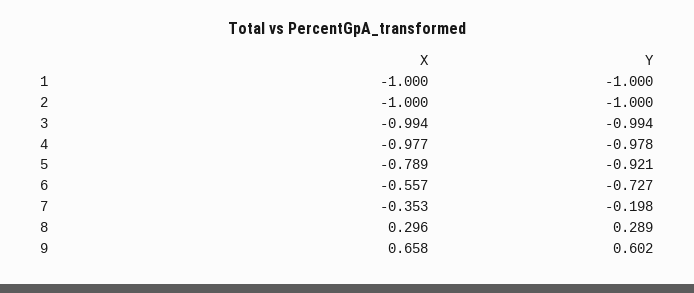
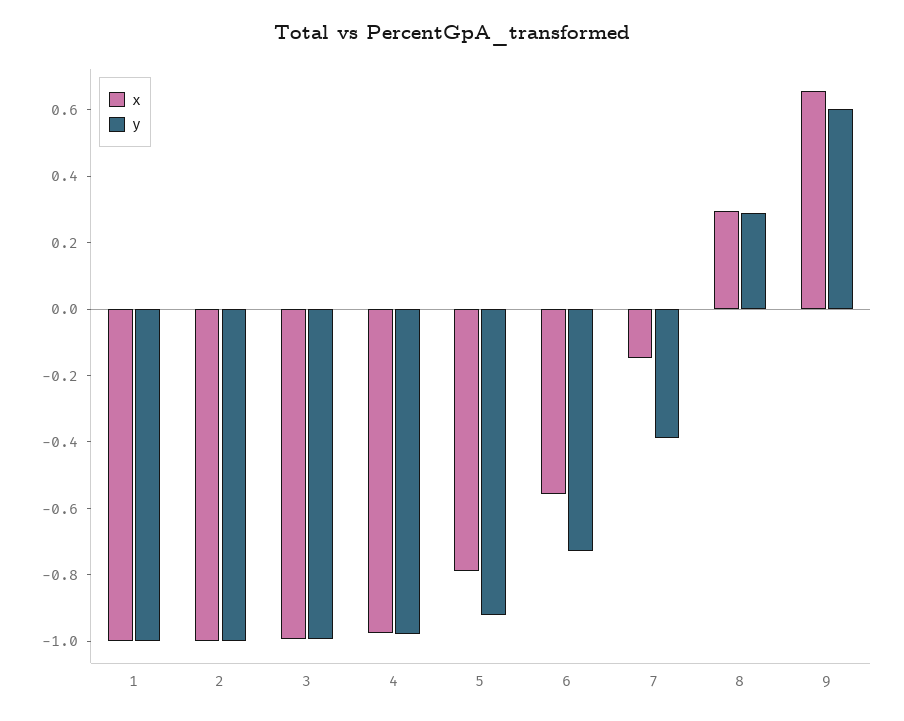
  {
    "X": {
      "1": -1,
      "2": -1,
      "3": -0.994,
      "4": -0.977,
      "5": -0.789,
      "6": -0.557,
-     "7": -0.353,
+     "7": -0.15,
      "8": 0.296,
      "9": 0.658
    },
    "Y": {
      "1": -1,
      "2": -1,
      "3": -0.994,
      "4": -0.978,
      "5": -0.921,
      "6": -0.727,
-     "7": -0.198,
+     "7": -0.4,
      "8": 0.289,
      "9": 0.602
    }
  }

